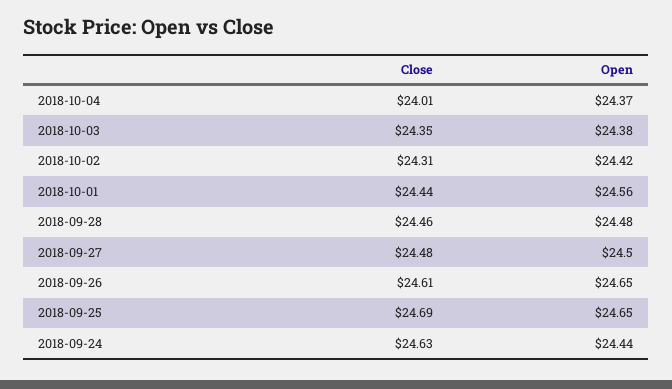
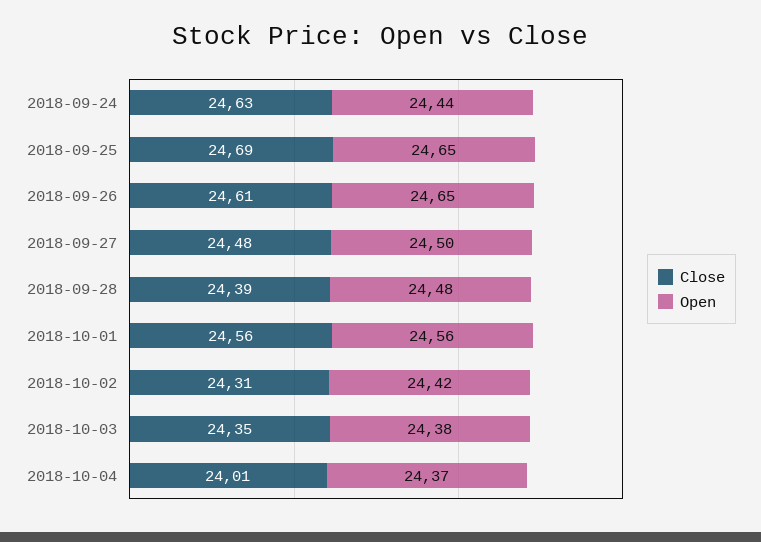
  {
    "Close": {
      "2018-10-04": 24.01,
      "2018-10-03": 24.35,
      "2018-10-02": 24.31,
-     "2018-10-01": 24.44,
+     "2018-10-01": 24.56,
-     "2018-09-28": 24.46,
+     "2018-09-28": 24.39,
      "2018-09-27": 24.48,
      "2018-09-26": 24.61,
      "2018-09-25": 24.69,
      "2018-09-24": 24.63
    },
    "Open": {
      "2018-10-04": 24.37,
      "2018-10-03": 24.38,
      "2018-10-02": 24.42,
      "2018-10-01": 24.56,
      "2018-09-28": 24.48,
      "2018-09-27": 24.5,
      "2018-09-26": 24.65,
      "2018-09-25": 24.65,
      "2018-09-24": 24.44
    }
  }

